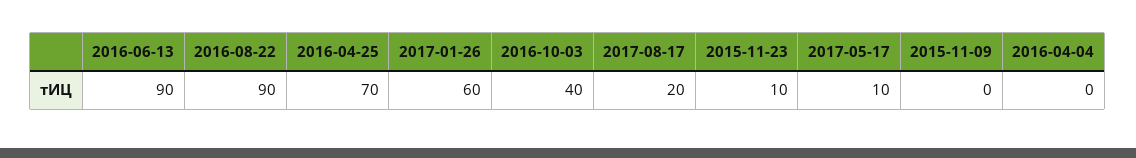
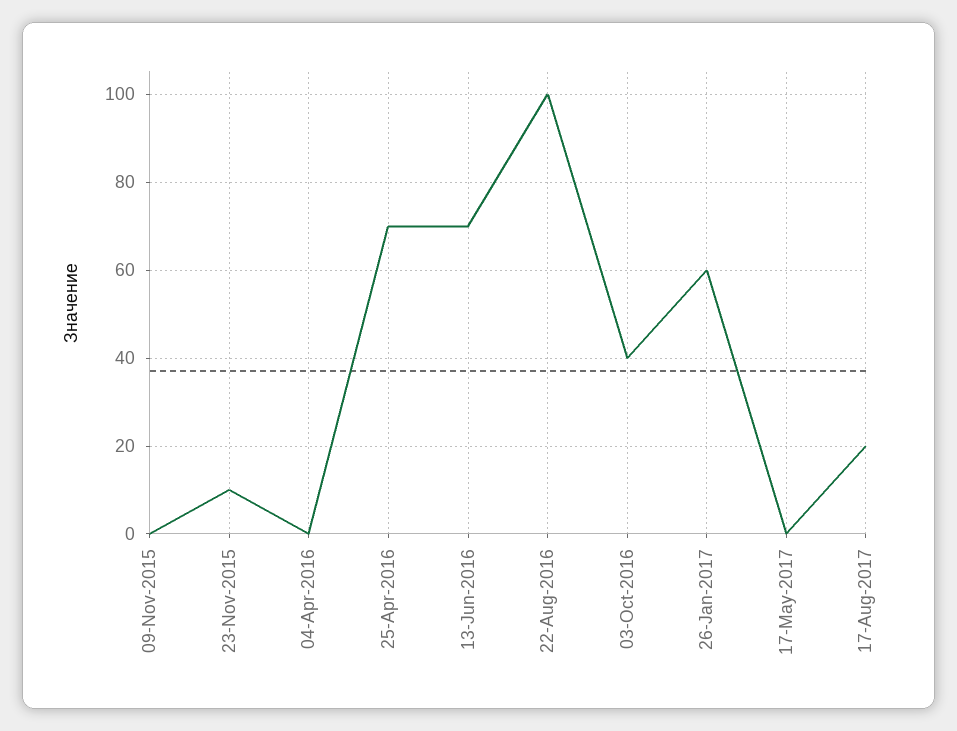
  {
-   "2016-06-13": 90,
+   "2016-06-13": 70,
-   "2016-08-22": 90,
+   "2016-08-22": 100,
    "2016-04-25": 70,
    "2017-01-26": 60,
    "2016-10-03": 40,
    "2017-08-17": 20,
    "2015-11-23": 10,
-   "2017-05-17": 10,
+   "2017-05-17": 0,
    "2015-11-09": 0,
    "2016-04-04": 0
  }

